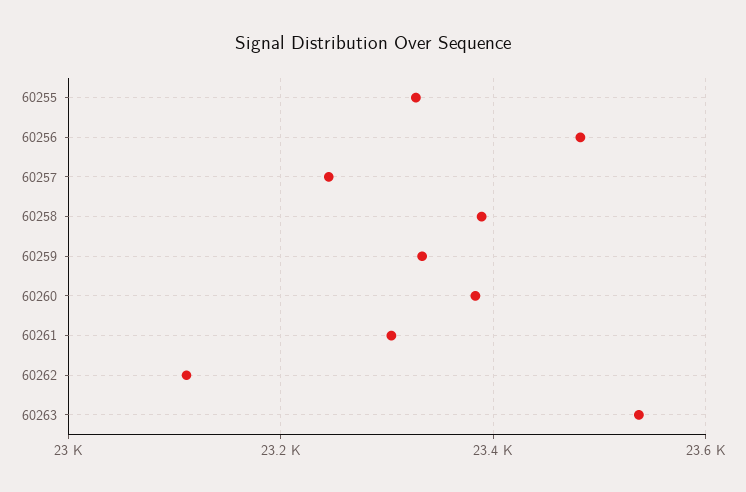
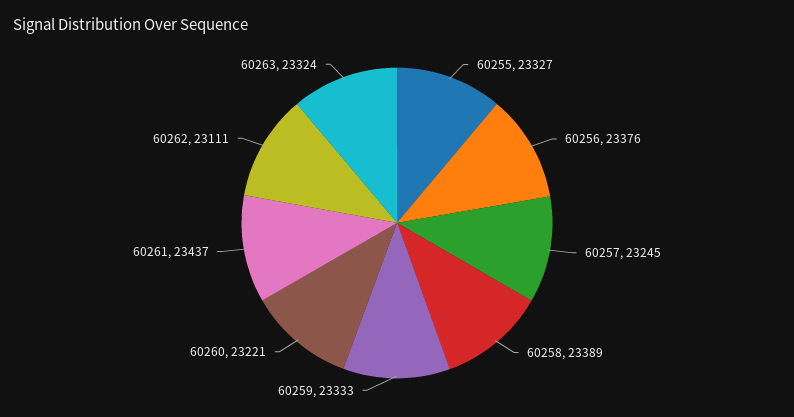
  {
    "60255": 23327,
-   "60256": 23480,
+   "60256": 23376,
    "60257": 23245,
    "60258": 23389,
    "60259": 23333,
-   "60260": 23380,
+   "60260": 23221,
-   "60261": 23300,
+   "60261": 23437,
    "60262": 23111,
-   "60263": 23540
+   "60263": 23324
  }

